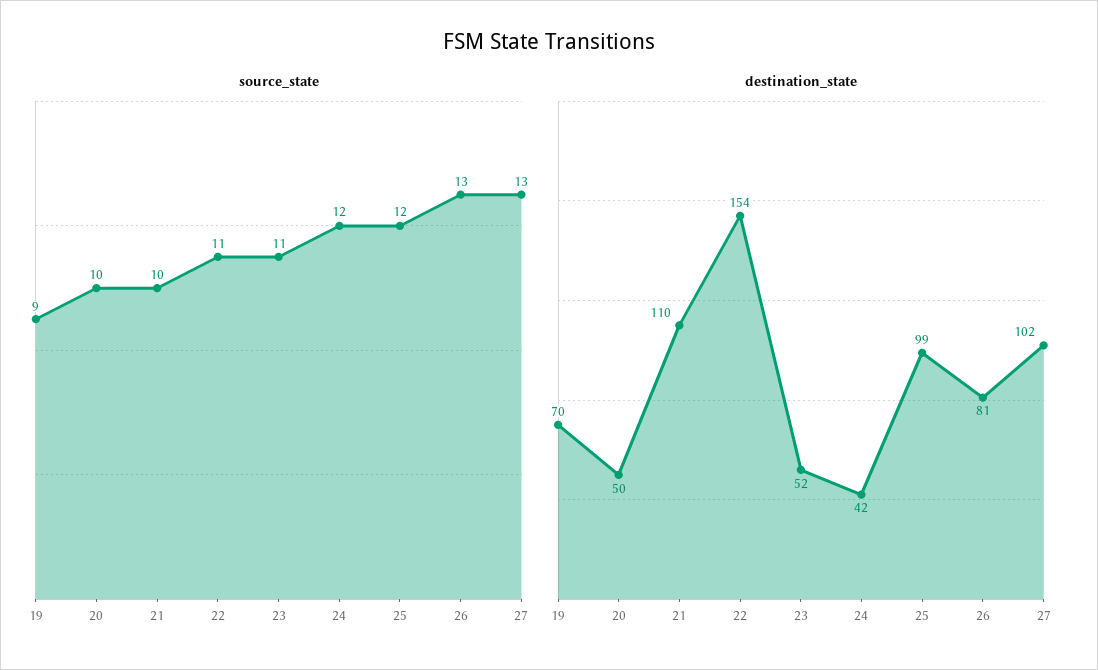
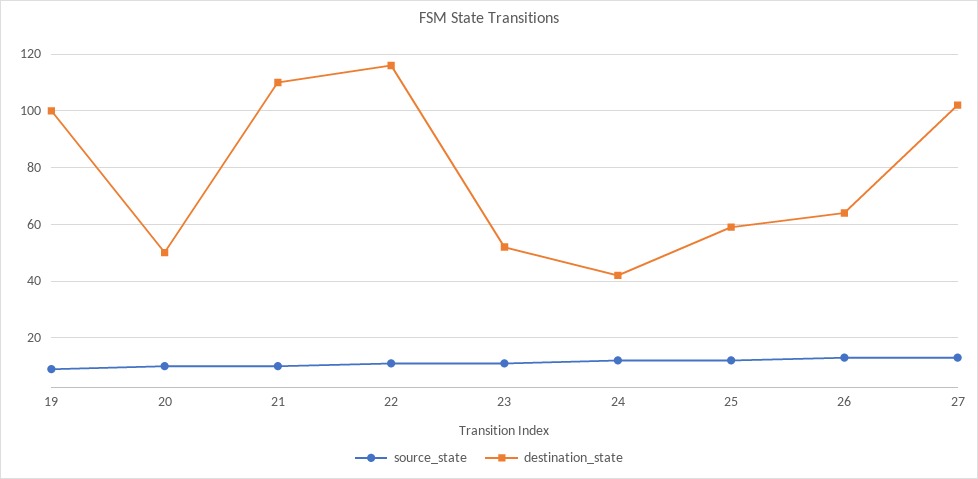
  {
    "source_state": {
      "19": 9,
      "20": 10,
      "21": 10,
      "22": 11,
      "23": 11,
      "24": 12,
      "25": 12,
      "26": 13,
      "27": 13
    },
    "destination_state": {
-     "19": 70,
+     "19": 100,
      "20": 50,
      "21": 110,
-     "22": 154,
+     "22": 115,
      "23": 52,
      "24": 42,
-     "25": 99,
+     "25": 60,
-     "26": 81,
+     "26": 65,
      "27": 102
    }
  }

